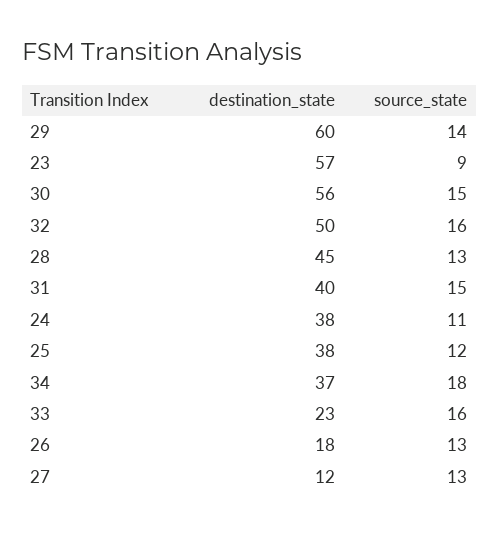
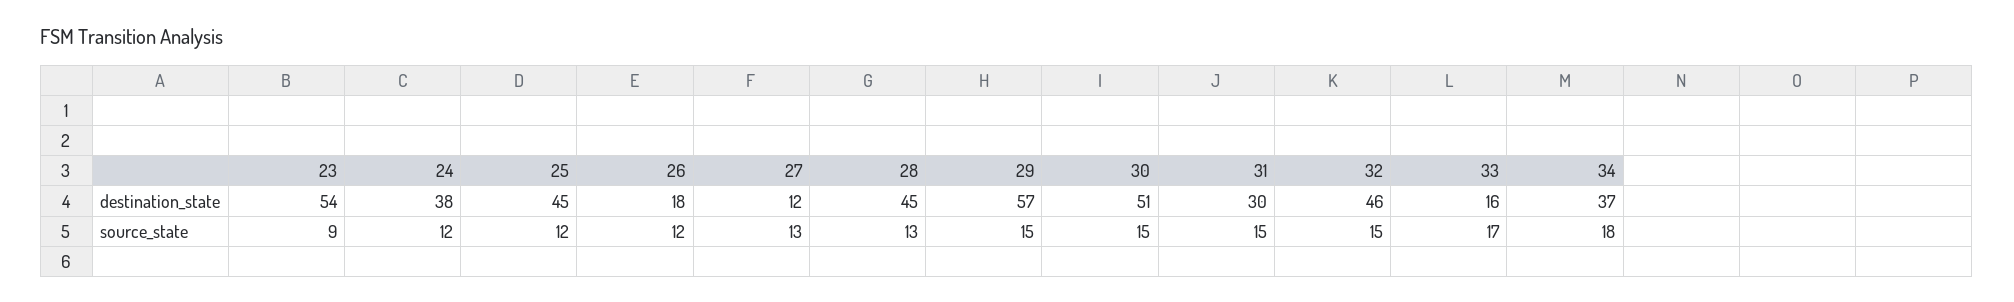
  {
    "destination_state": {
-     "29": 60,
+     "29": 57,
-     "23": 57,
+     "23": 54,
-     "30": 56,
+     "30": 51,
-     "32": 50,
+     "32": 46,
      "28": 45,
-     "31": 40,
+     "31": 30,
      "24": 38,
-     "25": 38,
+     "25": 45,
      "34": 37,
-     "33": 23,
+     "33": 16,
      "26": 18,
      "27": 12
    },
    "source_state": {
-     "29": 14,
+     "29": 15,
      "23": 9,
      "30": 15,
-     "32": 16,
+     "32": 15,
      "28": 13,
      "31": 15,
-     "24": 11,
+     "24": 12,
      "25": 12,
      "34": 18,
-     "33": 16,
+     "33": 17,
-     "26": 13,
+     "26": 12,
      "27": 13
    }
  }

